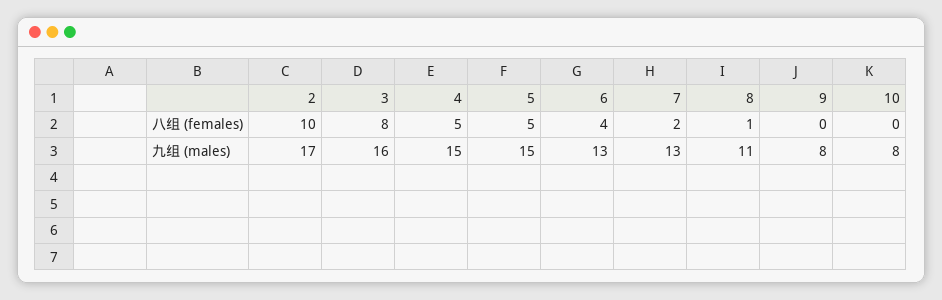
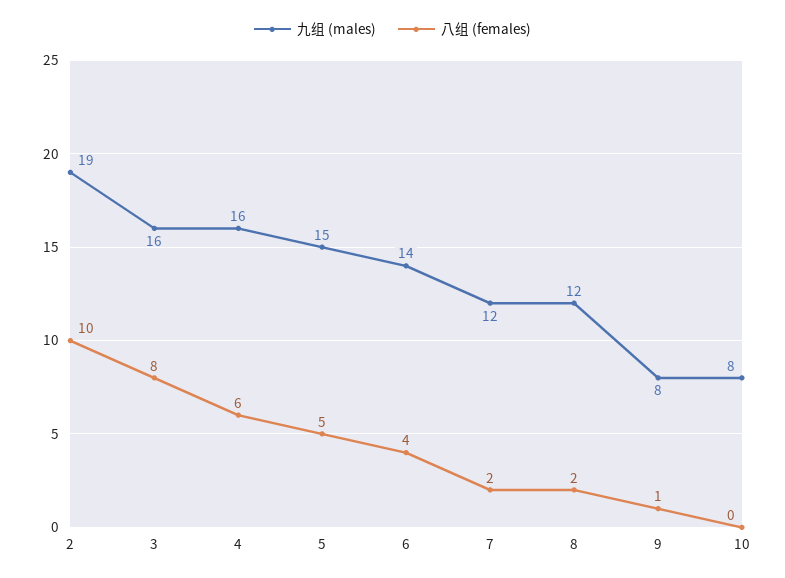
  {
    "八组 (females)": {
      "2": 10,
      "3": 8,
-     "4": 5,
+     "4": 6,
      "5": 5,
      "6": 4,
      "7": 2,
-     "8": 1,
+     "8": 2,
-     "9": 0,
+     "9": 1,
      "10": 0
    },
    "九组 (males)": {
-     "2": 17,
+     "2": 19,
      "3": 16,
-     "4": 15,
+     "4": 16,
      "5": 15,
-     "6": 13,
+     "6": 14,
-     "7": 13,
+     "7": 12,
-     "8": 11,
+     "8": 12,
      "9": 8,
      "10": 8
    }
  }

